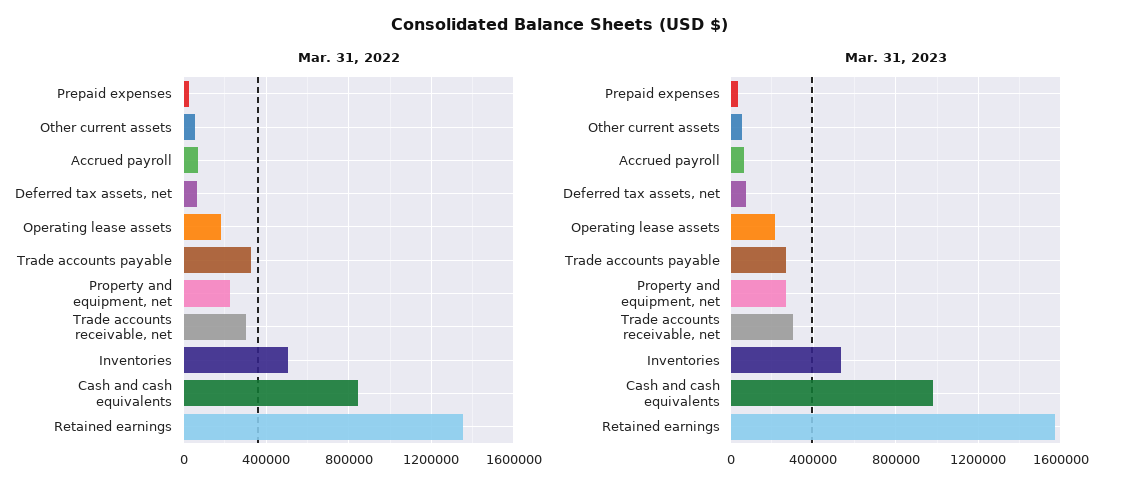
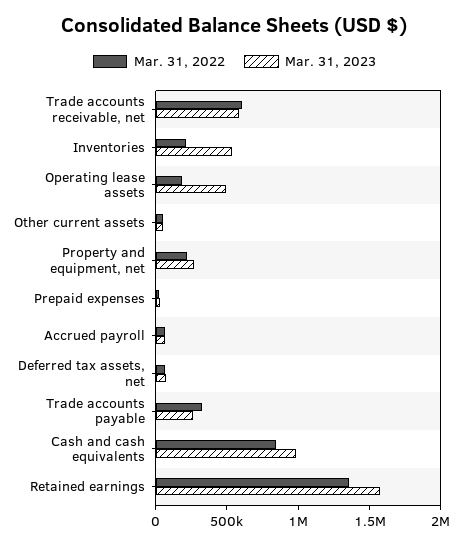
  {
    "Mar. 31, 2022": {
      "Prepaid expenses": 50000,
      "Other current assets": 50000,
      "Accrued payroll": 50000,
      "Deferred tax assets, net": 50000,
      "Operating lease assets": 200000,
      "Trade accounts payable": 350000,
      "Property and equipment, net": 200000,
-     "Trade accounts receivable, net": 300000,
+     "Trade accounts receivable, net": 600000,
-     "Inventories": 500000,
+     "Inventories": 200000,
      "Cash and cash equivalents": 850000,
      "Retained earnings": 1350000
    },
    "Mar. 31, 2023": {
      "Prepaid expenses": 50000,
      "Other current assets": 50000,
      "Accrued payroll": 50000,
      "Deferred tax assets, net": 50000,
-     "Operating lease assets": 200000,
+     "Operating lease assets": 500000,
      "Trade accounts payable": 250000,
      "Property and equipment, net": 250000,
-     "Trade accounts receivable, net": 300000,
+     "Trade accounts receivable, net": 600000,
      "Inventories": 550000,
      "Cash and cash equivalents": 1000000,
      "Retained earnings": 1550000
    }
  }

